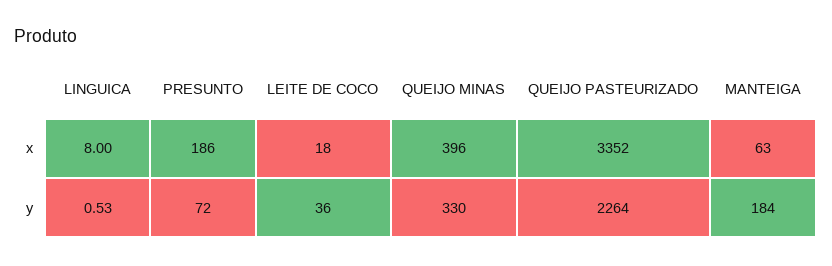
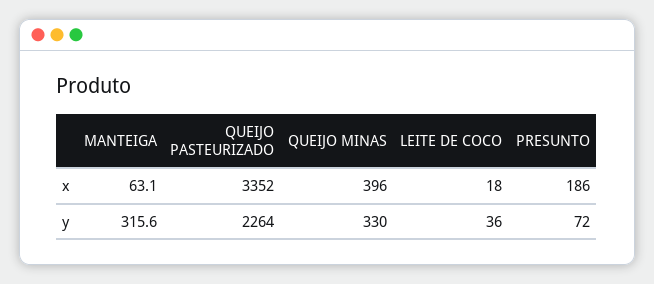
  {
-   "LINGUICA": {
-     "x": 8,
-     "y": 0.53
-   },
    "PRESUNTO": {
      "x": 186,
      "y": 72
    },
    "LEITE DE COCO": {
      "x": 18,
      "y": 36
    },
    "QUEIJO MINAS": {
      "x": 396,
      "y": 330
    },
    "QUEIJO PASTEURIZADO": {
      "x": 3352,
      "y": 2264
    },
    "MANTEIGA": {
      "x": 63.1,
-     "y": 184
+     "y": 315.6
    }
  }

